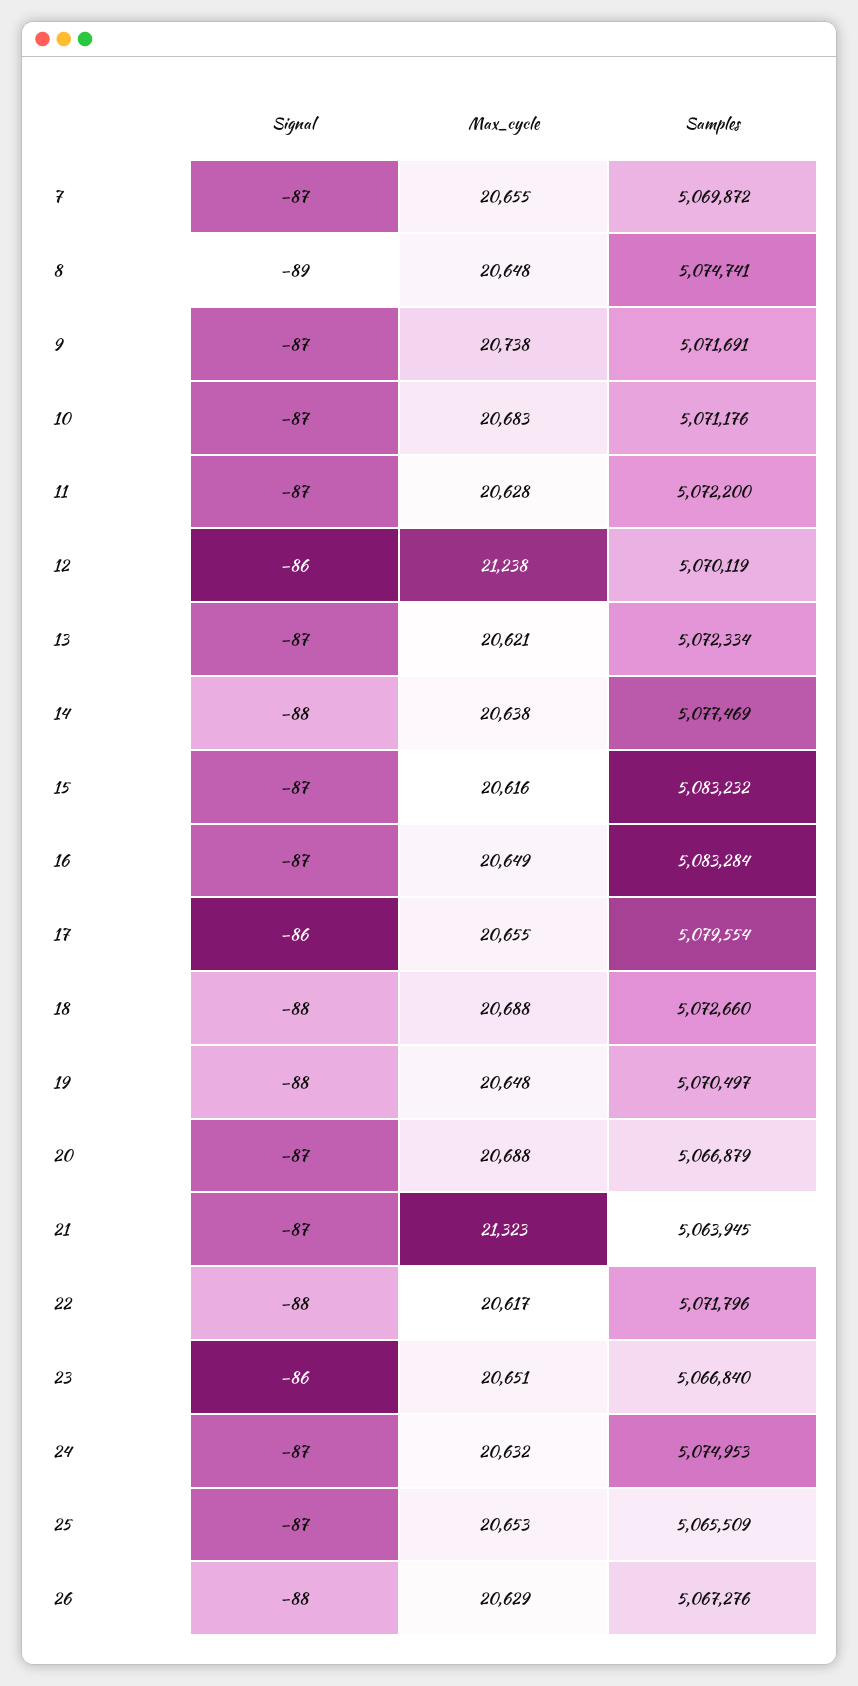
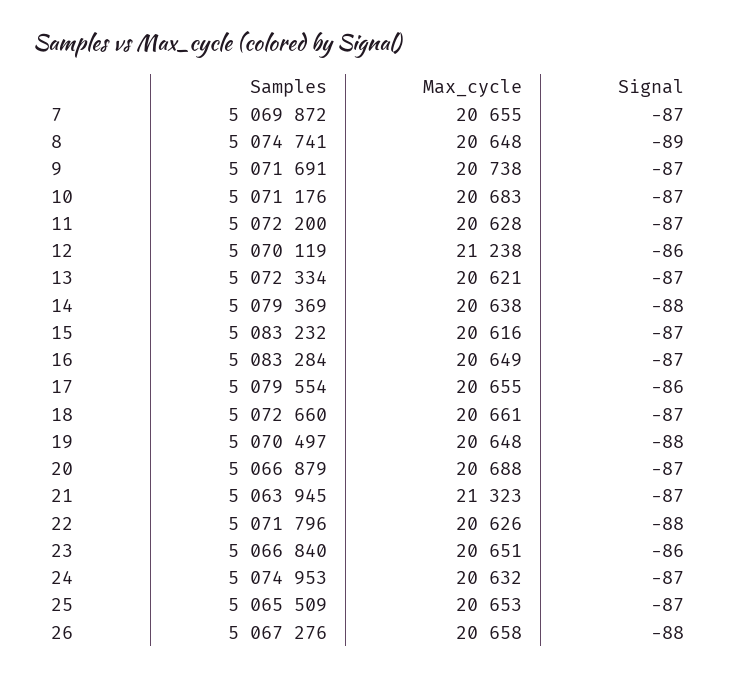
  {
    "Signal": {
      "7": -87,
      "8": -89,
      "9": -87,
      "10": -87,
      "11": -87,
      "12": -86,
      "13": -87,
      "14": -88,
      "15": -87,
      "16": -87,
      "17": -86,
-     "18": -88,
+     "18": -87,
      "19": -88,
      "20": -87,
      "21": -87,
      "22": -88,
      "23": -86,
      "24": -87,
      "25": -87,
      "26": -88
    },
    "Max_cycle": {
      "7": 20655,
      "8": 20648,
      "9": 20738,
      "10": 20683,
      "11": 20628,
      "12": 21238,
      "13": 20621,
      "14": 20638,
      "15": 20616,
      "16": 20649,
      "17": 20655,
-     "18": 20688,
+     "18": 20661,
      "19": 20648,
      "20": 20688,
      "21": 21323,
-     "22": 20617,
+     "22": 20626,
      "23": 20651,
      "24": 20632,
      "25": 20653,
-     "26": 20629
+     "26": 20658
    },
    "Samples": {
      "7": 5069872,
      "8": 5074741,
      "9": 5071691,
      "10": 5071176,
      "11": 5072200,
      "12": 5070119,
      "13": 5072334,
-     "14": 5077469,
+     "14": 5079369,
      "15": 5083232,
      "16": 5083284,
      "17": 5079554,
      "18": 5072660,
      "19": 5070497,
      "20": 5066879,
      "21": 5063945,
      "22": 5071796,
      "23": 5066840,
      "24": 5074953,
      "25": 5065509,
      "26": 5067276
    }
  }

